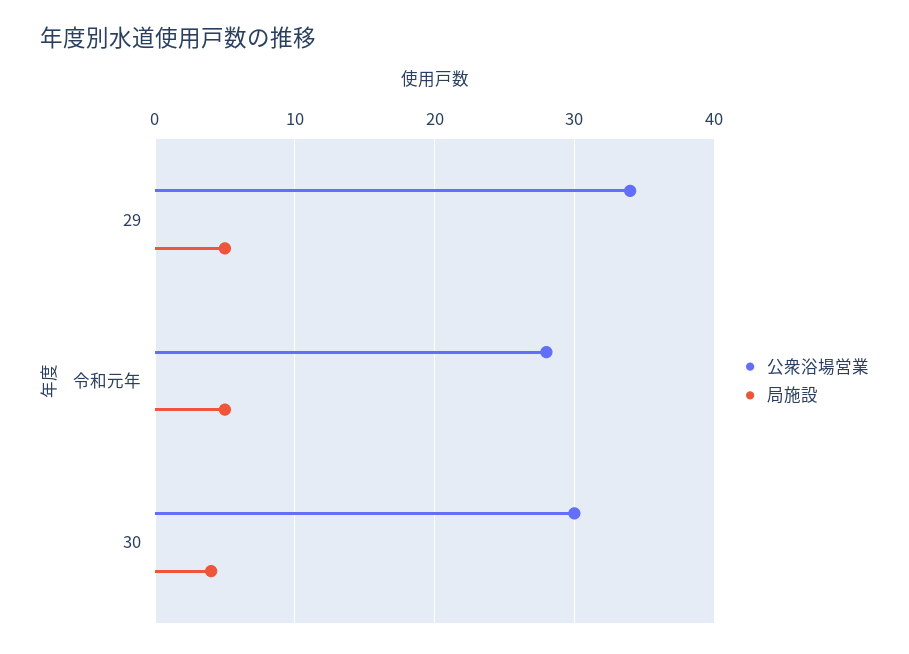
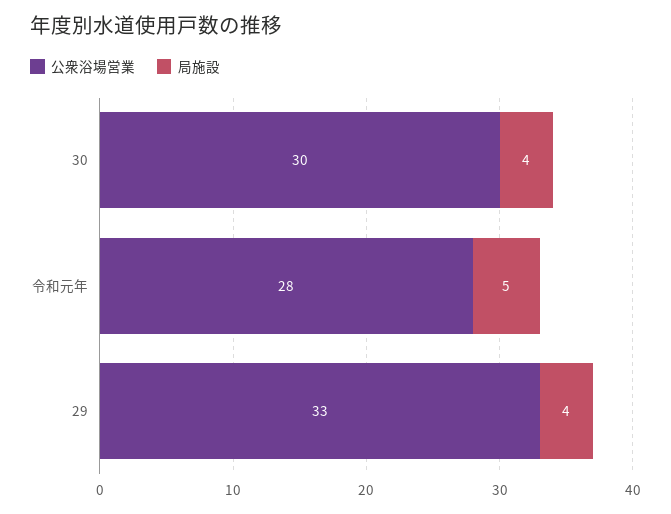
  {
    "公衆浴場営業": {
-     "29": 34,
+     "29": 33,
      "令和元年": 28,
      "30": 30
    },
    "局施設": {
-     "29": 5,
+     "29": 4,
      "令和元年": 5,
      "30": 4
    }
  }

